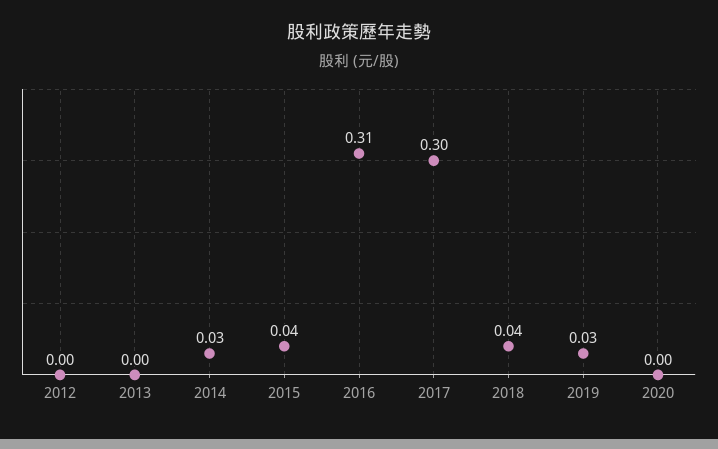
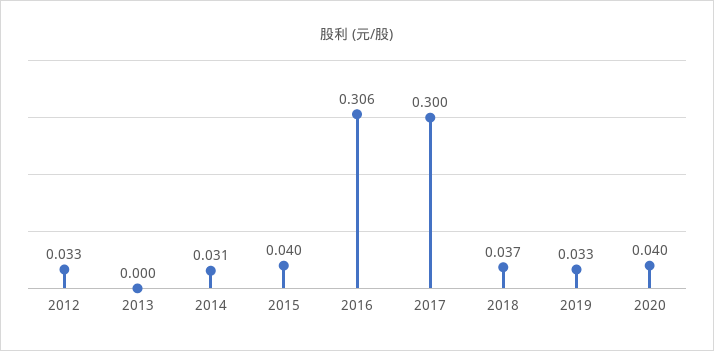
  {
-   "2012": 0,
+   "2012": 0.033,
    "2013": 0,
    "2014": 0.031,
    "2015": 0.04,
    "2016": 0.306,
    "2017": 0.3,
    "2018": 0.037,
    "2019": 0.033,
-   "2020": 0
+   "2020": 0.04
  }

